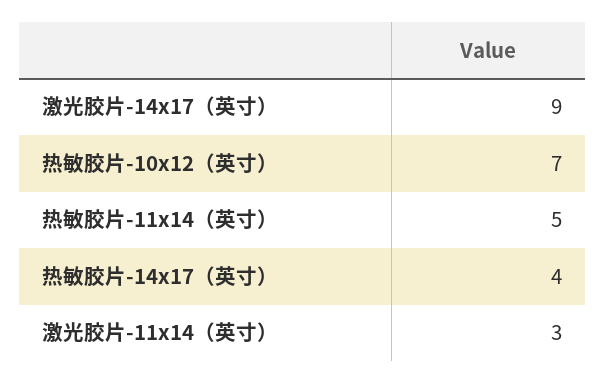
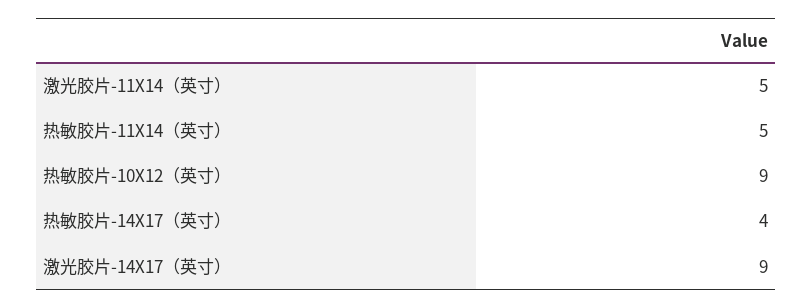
  {
    "激光胶片-14x17（英寸）": 9,
-   "热敏胶片-10x12（英寸）": 7,
+   "热敏胶片-10x12（英寸）": 9,
    "热敏胶片-11x14（英寸）": 5,
    "热敏胶片-14x17（英寸）": 4,
-   "激光胶片-11x14（英寸）": 3
+   "激光胶片-11x14（英寸）": 5
  }

